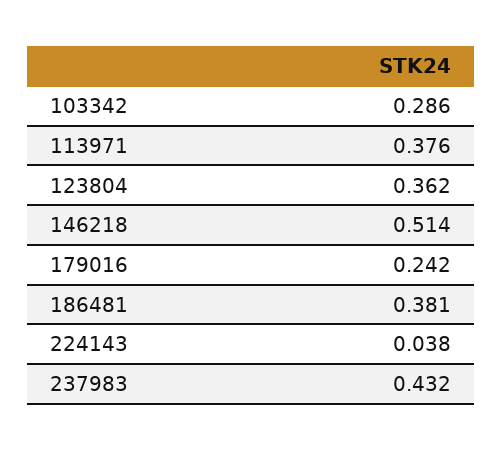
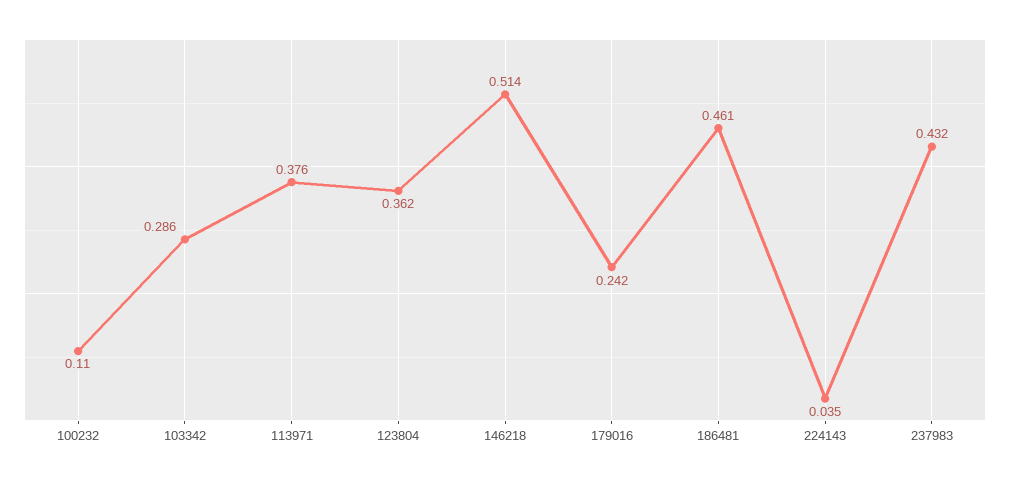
  {
    "103342": 0.286,
    "113971": 0.376,
    "123804": 0.362,
    "146218": 0.514,
    "179016": 0.242,
-   "186481": 0.381,
+   "186481": 0.461,
-   "224143": 0.038,
+   "224143": 0.035,
-   "237983": 0.432
+   "237983": 0.432,
+   "100232": 0.11
  }

